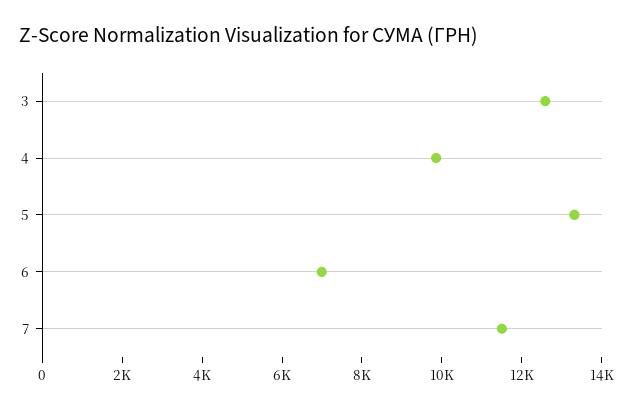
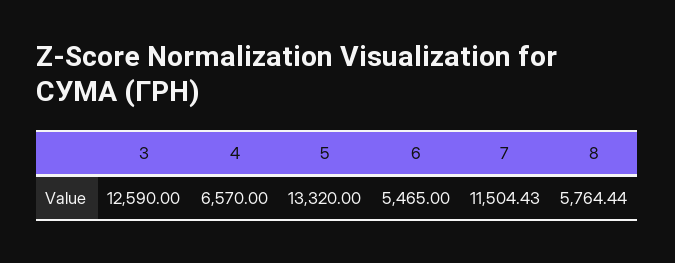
  {
    "3": 12590,
-   "4": 10000,
+   "4": 6570,
    "5": 13320,
-   "6": 7000,
+   "6": 5465,
-   "7": 11504.43
+   "7": 11504.43,
+   "8": 5764.44
  }

